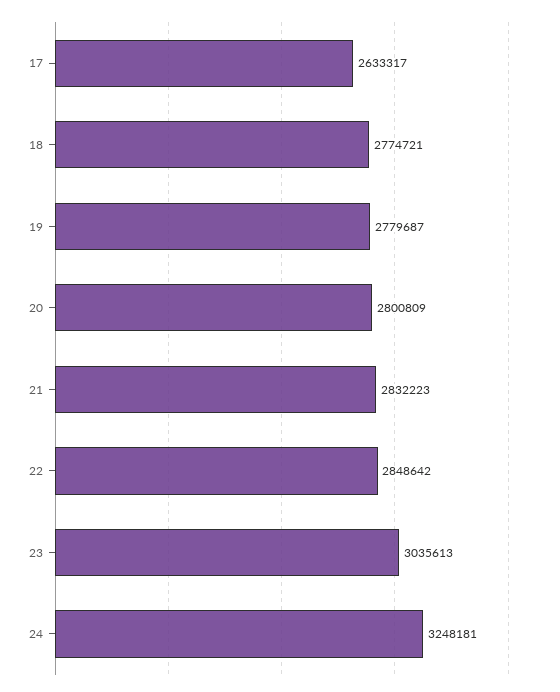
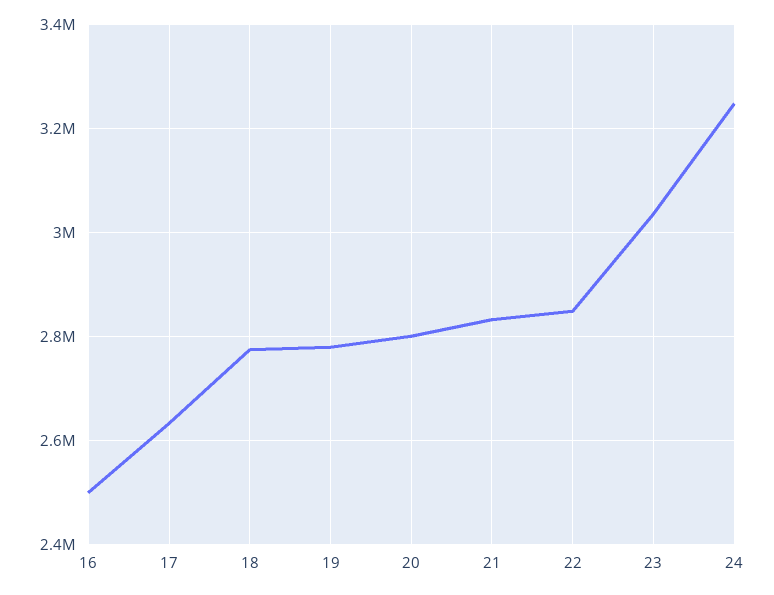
  {
    "17": 2633317,
    "18": 2774721,
    "19": 2779687,
    "20": 2800809,
    "21": 2832223,
    "22": 2848642,
    "23": 3035613,
-   "24": 3248181
+   "24": 3248181,
+   "16": 2500000
  }

